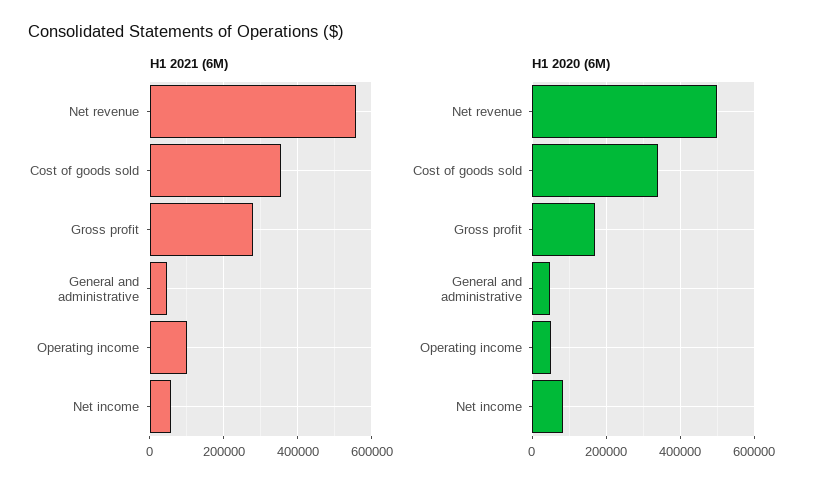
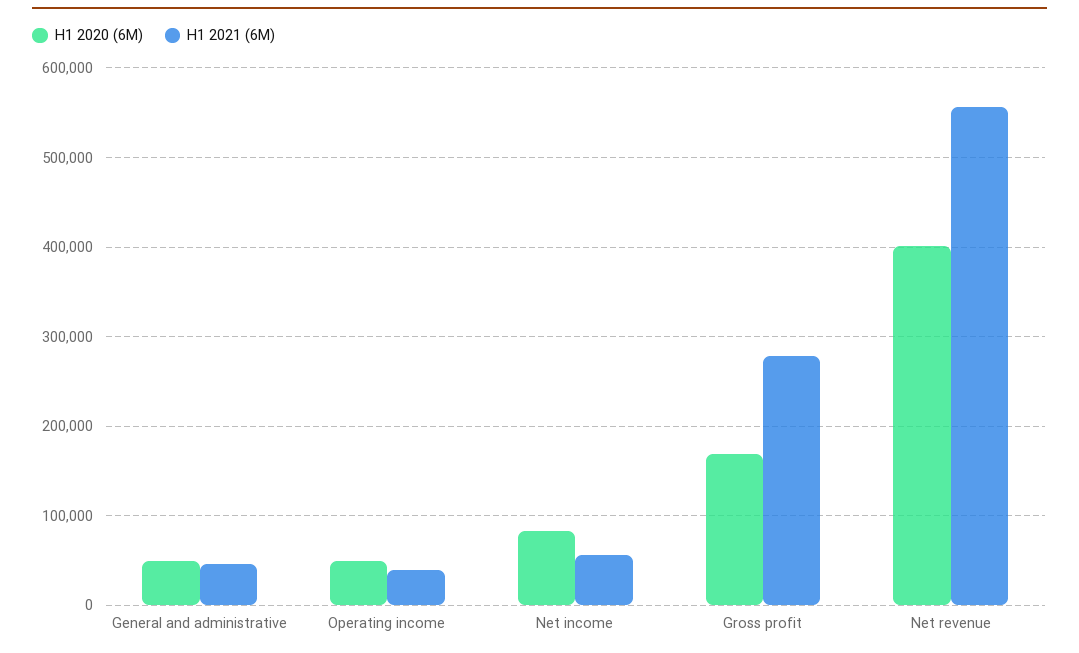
  {
    "H1 2021 (6M)": {
      "Net revenue": 560000,
-     "Cost of goods sold": 360000,
      "Gross profit": 280000,
      "General and administrative": 50000,
-     "Operating income": 100000,
+     "Operating income": 40000,
      "Net income": 60000
    },
    "H1 2020 (6M)": {
-     "Net revenue": 500000,
+     "Net revenue": 400000,
-     "Cost of goods sold": 340000,
      "Gross profit": 170000,
      "General and administrative": 50000,
      "Operating income": 50000,
      "Net income": 80000
    }
  }

